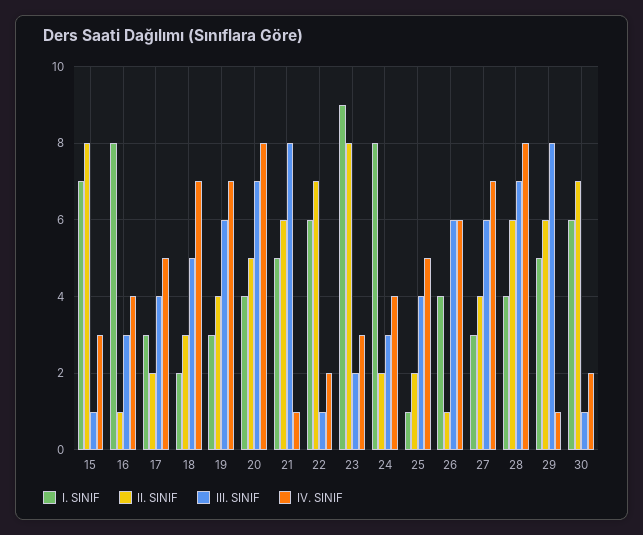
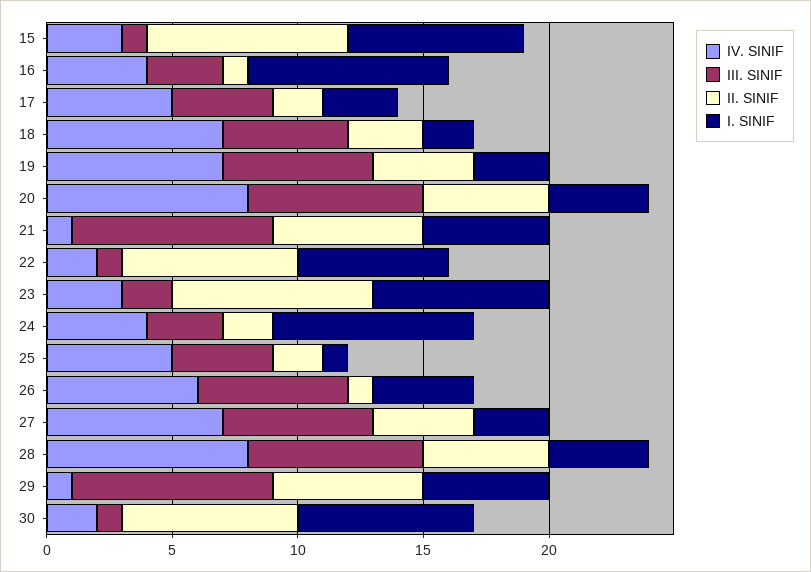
  {
    "I. SINIF": {
      "15": 7,
      "16": 8,
      "17": 3,
      "18": 2,
      "19": 3,
      "20": 4,
      "21": 5,
      "22": 6,
-     "23": 9,
+     "23": 7,
      "24": 8,
      "25": 1,
      "26": 4,
      "27": 3,
      "28": 4,
      "29": 5,
-     "30": 6
+     "30": 7
    },
    "II. SINIF": {
      "15": 8,
      "16": 1,
      "17": 2,
      "18": 3,
      "19": 4,
      "20": 5,
      "21": 6,
      "22": 7,
      "23": 8,
      "24": 2,
      "25": 2,
      "26": 1,
      "27": 4,
-     "28": 6,
+     "28": 5,
      "29": 6,
      "30": 7
    },
    "III. SINIF": {
      "15": 1,
      "16": 3,
      "17": 4,
      "18": 5,
      "19": 6,
      "20": 7,
      "21": 8,
      "22": 1,
      "23": 2,
      "24": 3,
      "25": 4,
      "26": 6,
      "27": 6,
      "28": 7,
      "29": 8,
      "30": 1
    },
    "IV. SINIF": {
      "15": 3,
      "16": 4,
      "17": 5,
      "18": 7,
      "19": 7,
      "20": 8,
      "21": 1,
      "22": 2,
      "23": 3,
      "24": 4,
      "25": 5,
      "26": 6,
      "27": 7,
      "28": 8,
      "29": 1,
      "30": 2
    }
  }

